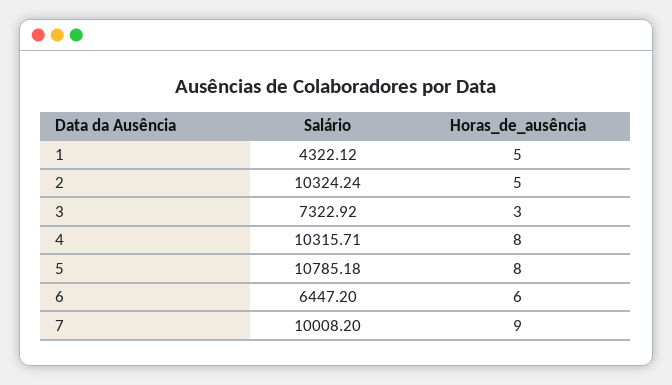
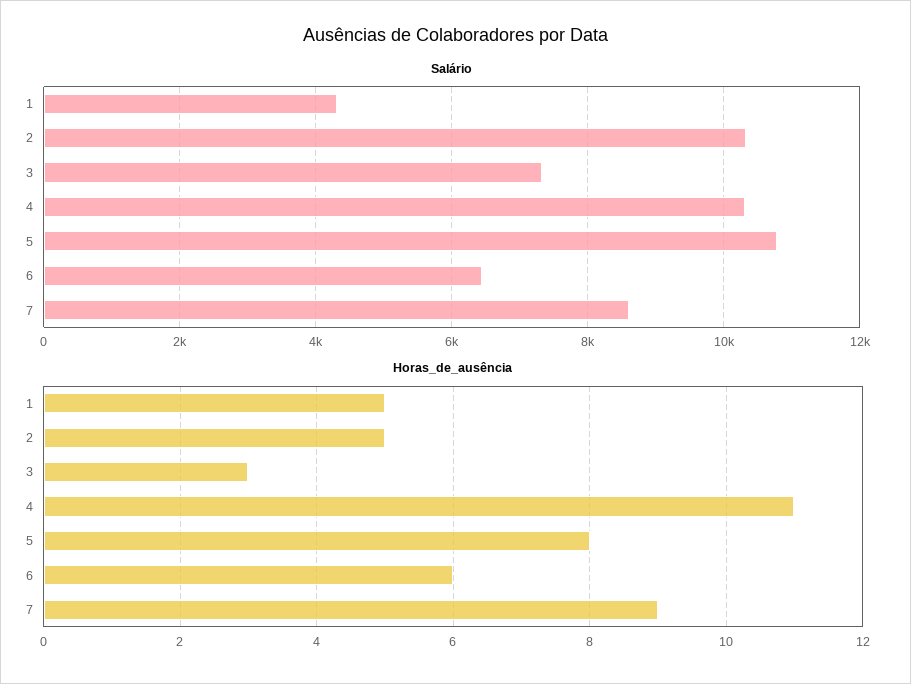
  {
    "Salário": {
      "1": 4322.12,
      "2": 10324.24,
      "3": 7322.92,
      "4": 10315.71,
      "5": 10785.18,
      "6": 6447.2,
-     "7": 10008.2
+     "7": 8600
    },
    "Horas_de_ausência": {
      "1": 5,
      "2": 5,
      "3": 3,
-     "4": 8,
+     "4": 11,
      "5": 8,
      "6": 6,
      "7": 9
    }
  }

